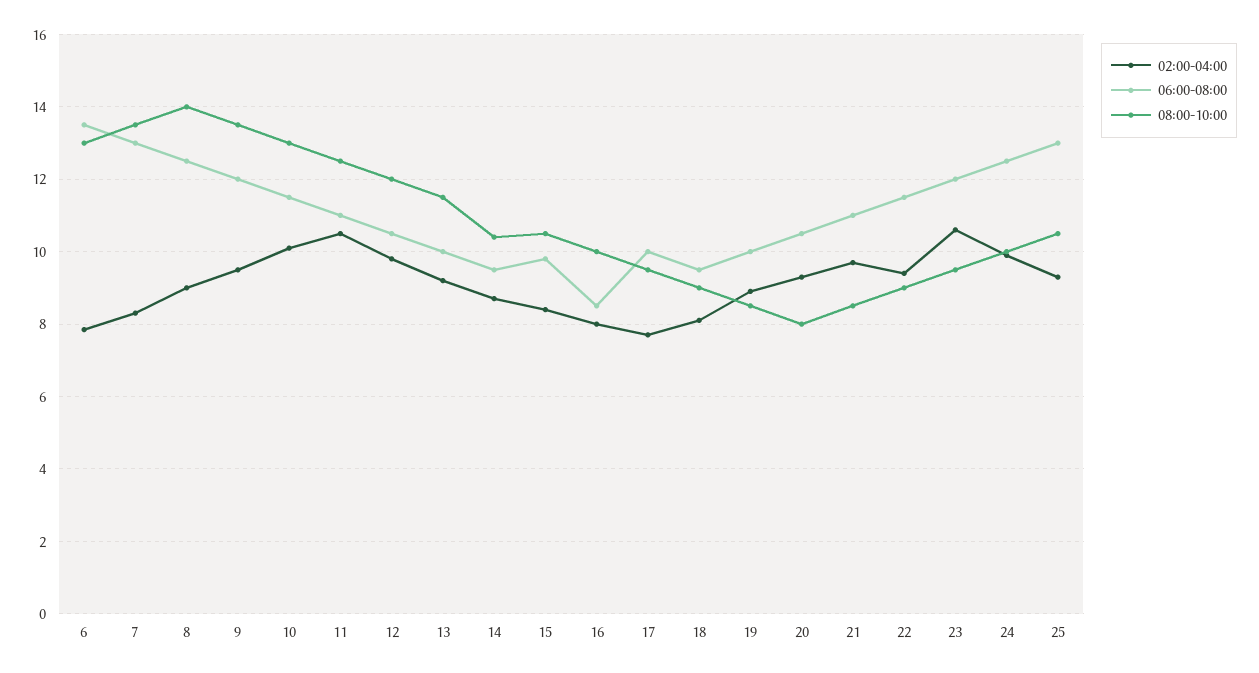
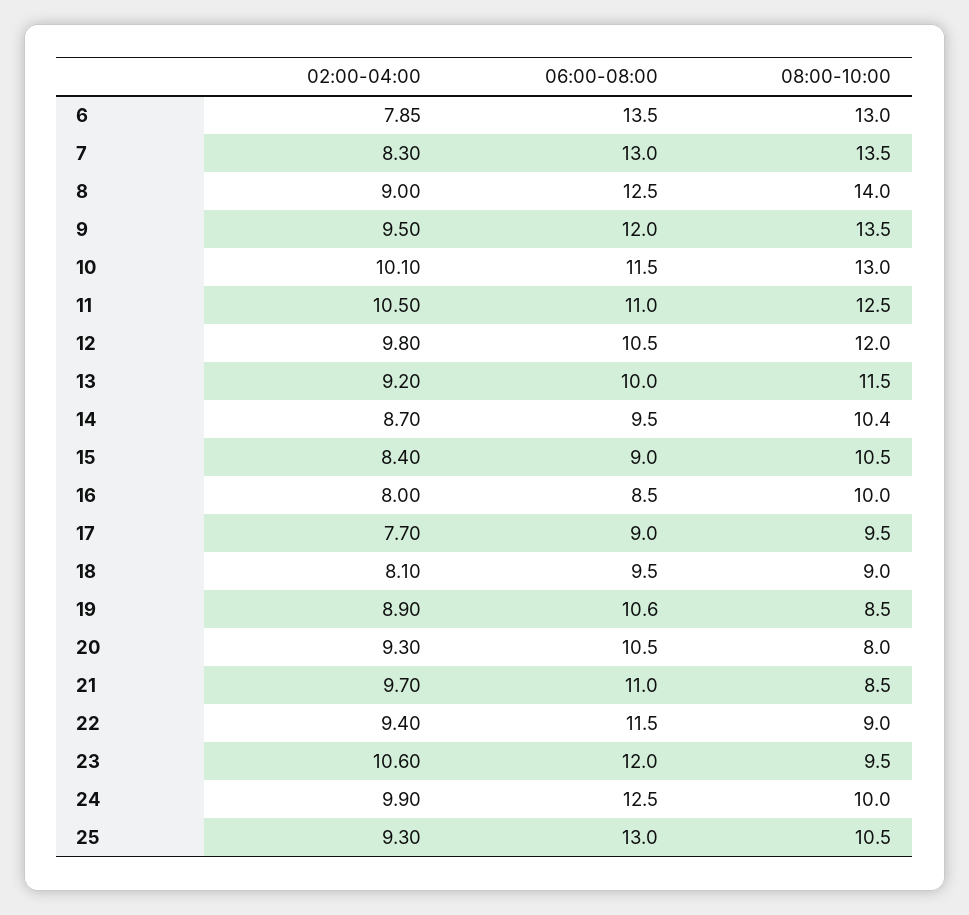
  {
    "02:00-04:00": {
      "6": 7.85,
      "7": 8.3,
      "8": 9,
      "9": 9.5,
      "10": 10.1,
      "11": 10.5,
      "12": 9.8,
      "13": 9.2,
      "14": 8.7,
      "15": 8.4,
      "16": 8,
      "17": 7.7,
      "18": 8.1,
      "19": 8.9,
      "20": 9.3,
      "21": 9.7,
      "22": 9.4,
      "23": 10.6,
      "24": 9.9,
      "25": 9.3
    },
    "06:00-08:00": {
      "6": 13.5,
      "7": 13,
      "8": 12.5,
      "9": 12,
      "10": 11.5,
      "11": 11,
      "12": 10.5,
      "13": 10,
      "14": 9.5,
-     "15": 9.8,
+     "15": 9,
      "16": 8.5,
-     "17": 10,
+     "17": 9,
      "18": 9.5,
-     "19": 10,
+     "19": 10.6,
      "20": 10.5,
      "21": 11,
      "22": 11.5,
      "23": 12,
      "24": 12.5,
      "25": 13
    },
    "08:00-10:00": {
      "6": 13,
      "7": 13.5,
      "8": 14,
      "9": 13.5,
      "10": 13,
      "11": 12.5,
      "12": 12,
      "13": 11.5,
      "14": 10.4,
      "15": 10.5,
      "16": 10,
      "17": 9.5,
      "18": 9,
      "19": 8.5,
      "20": 8,
      "21": 8.5,
      "22": 9,
      "23": 9.5,
      "24": 10,
      "25": 10.5
    }
  }

